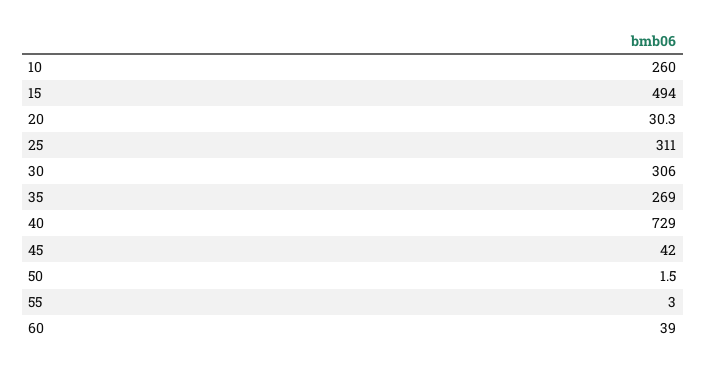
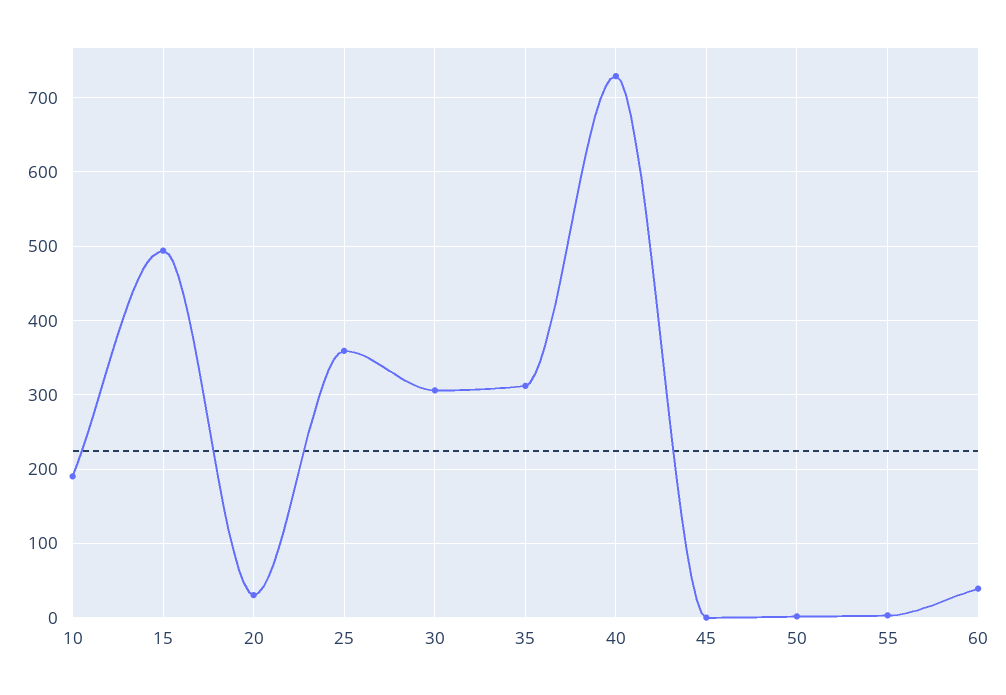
  {
-   "10": 260,
+   "10": 190,
    "15": 494,
    "20": 30.3,
-   "25": 311,
+   "25": 360,
    "30": 306,
-   "35": 269,
+   "35": 310,
    "40": 729,
-   "45": 42,
+   "45": 0,
    "50": 1.5,
    "55": 3,
    "60": 39
  }

